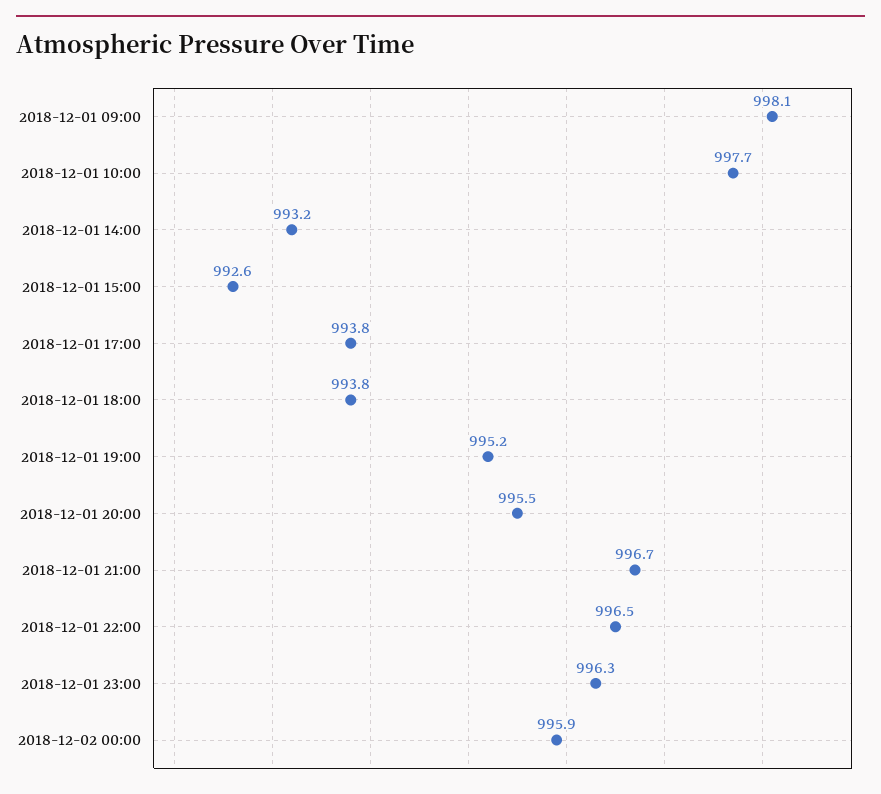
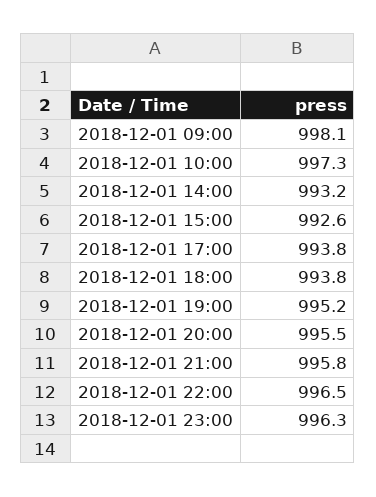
  {
    "2018-12-01 09:00": 998.1,
-   "2018-12-01 10:00": 997.7,
+   "2018-12-01 10:00": 997.3,
    "2018-12-01 14:00": 993.2,
    "2018-12-01 15:00": 992.6,
    "2018-12-01 17:00": 993.8,
    "2018-12-01 18:00": 993.8,
    "2018-12-01 19:00": 995.2,
    "2018-12-01 20:00": 995.5,
-   "2018-12-01 21:00": 996.7,
+   "2018-12-01 21:00": 995.8,
    "2018-12-01 22:00": 996.5,
-   "2018-12-01 23:00": 996.3,
+   "2018-12-01 23:00": 996.3
-   "2018-12-02 00:00": 995.9
  }

